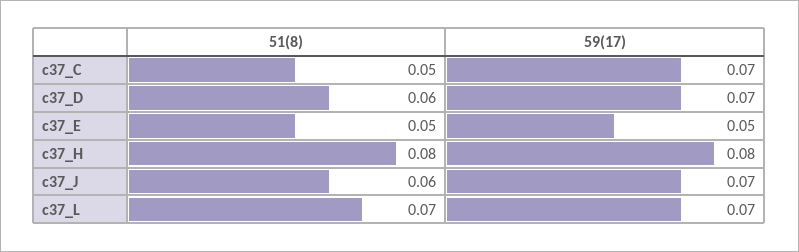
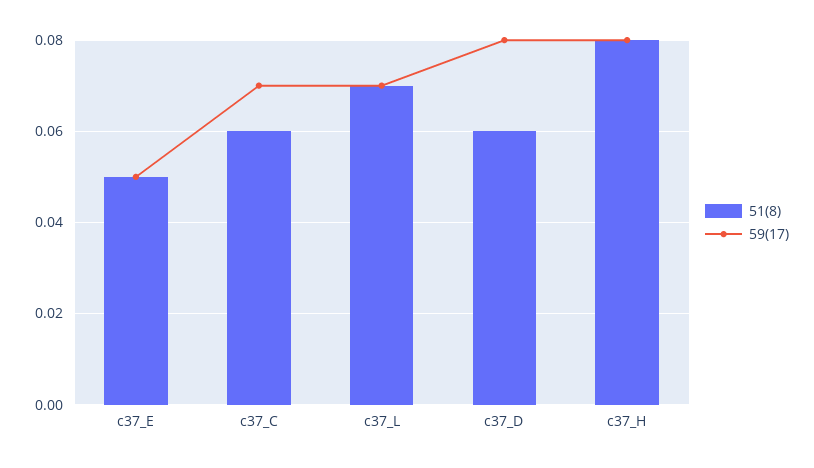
  {
    "51(8)": {
-     "c37_C": 0.05,
+     "c37_C": 0.06,
      "c37_D": 0.06,
      "c37_E": 0.05,
      "c37_H": 0.08,
-     "c37_J": 0.06,
      "c37_L": 0.07
    },
    "59(17)": {
      "c37_C": 0.07,
-     "c37_D": 0.07,
+     "c37_D": 0.08,
      "c37_E": 0.05,
      "c37_H": 0.08,
-     "c37_J": 0.07,
      "c37_L": 0.07
    }
  }

